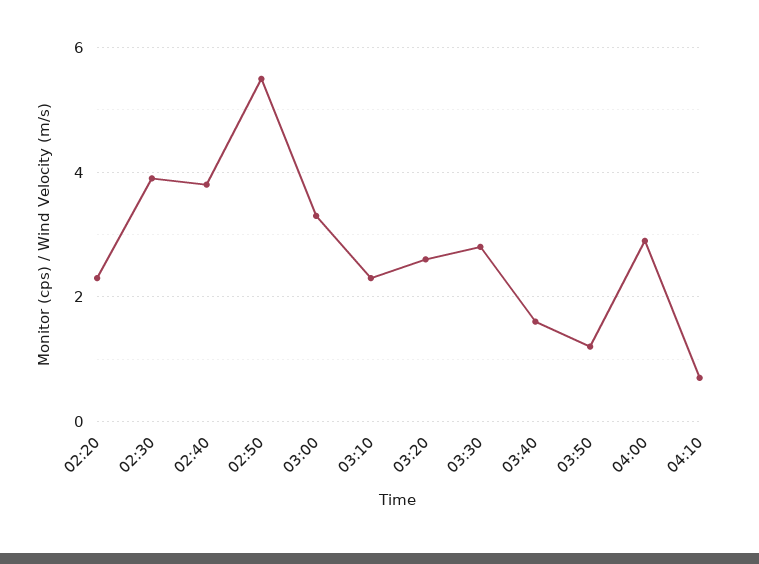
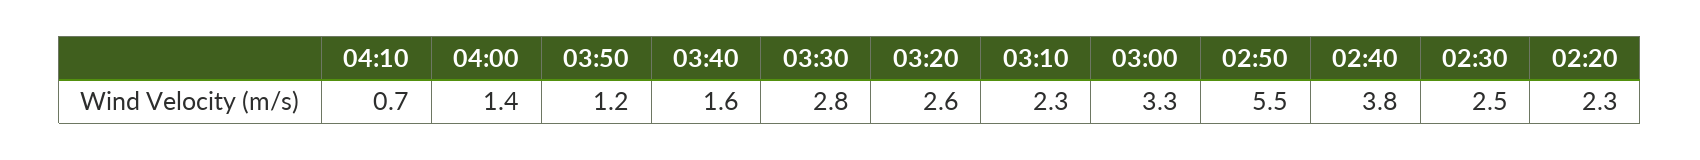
  {
    "02:20": 2.3,
-   "02:30": 4,
+   "02:30": 2.5,
    "02:40": 3.8,
    "02:50": 5.5,
    "03:00": 3.3,
    "03:10": 2.3,
    "03:20": 2.6,
    "03:30": 2.8,
    "03:40": 1.6,
    "03:50": 1.2,
-   "04:00": 3,
+   "04:00": 1.4,
    "04:10": 0.7
  }

